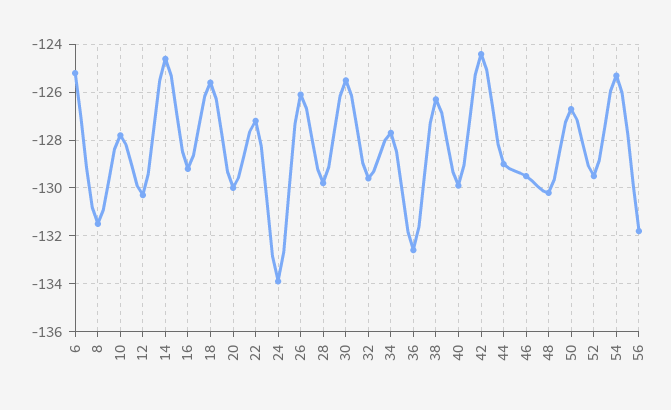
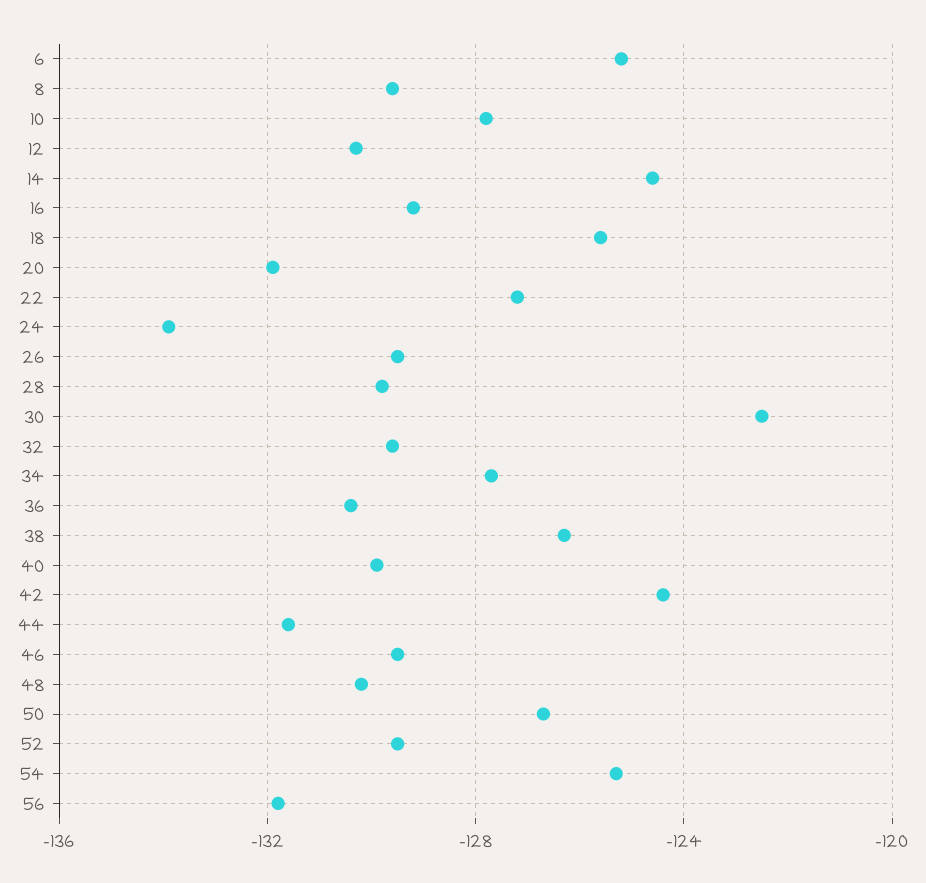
  {
    "6": -125,
-   "8": -131.5,
+   "8": -129.5,
    "10": -128,
    "12": -130.5,
    "14": -124.5,
    "16": -129,
    "18": -125.5,
-   "20": -130,
+   "20": -132,
    "22": -127,
    "24": -134,
-   "26": -126,
+   "26": -129.5,
    "28": -130,
-   "30": -125.5,
+   "30": -122.5,
    "32": -129.5,
    "34": -127.5,
-   "36": -132.5,
+   "36": -130.5,
    "38": -126.5,
    "40": -130,
    "42": -124.5,
-   "44": -129,
+   "44": -131.5,
    "46": -129.5,
    "48": -130,
    "50": -126.5,
    "52": -129.5,
    "54": -125.5,
    "56": -132
  }

